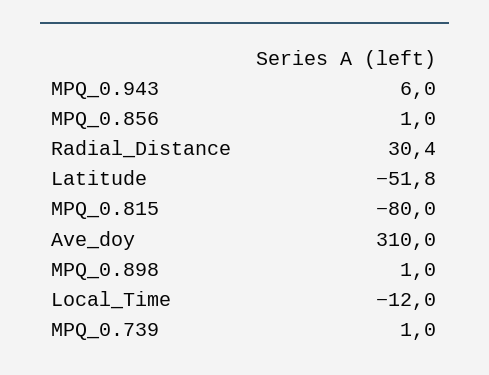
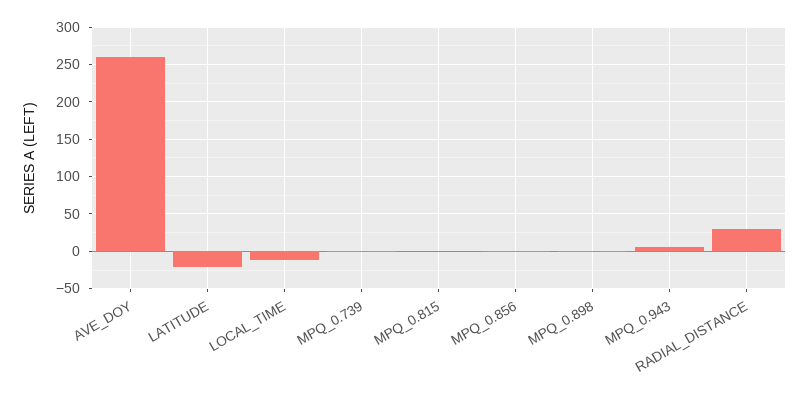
  {
    "MPQ_0.943": 6,
    "MPQ_0.856": 1,
    "Radial_Distance": 30.4,
-   "Latitude": -51.8,
+   "Latitude": -20,
-   "MPQ_0.815": -80,
+   "MPQ_0.815": 0,
-   "Ave_doy": 310,
+   "Ave_doy": 260,
    "MPQ_0.898": 1,
    "Local_Time": -12,
    "MPQ_0.739": 1
  }

